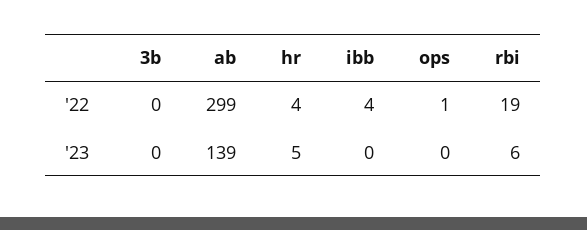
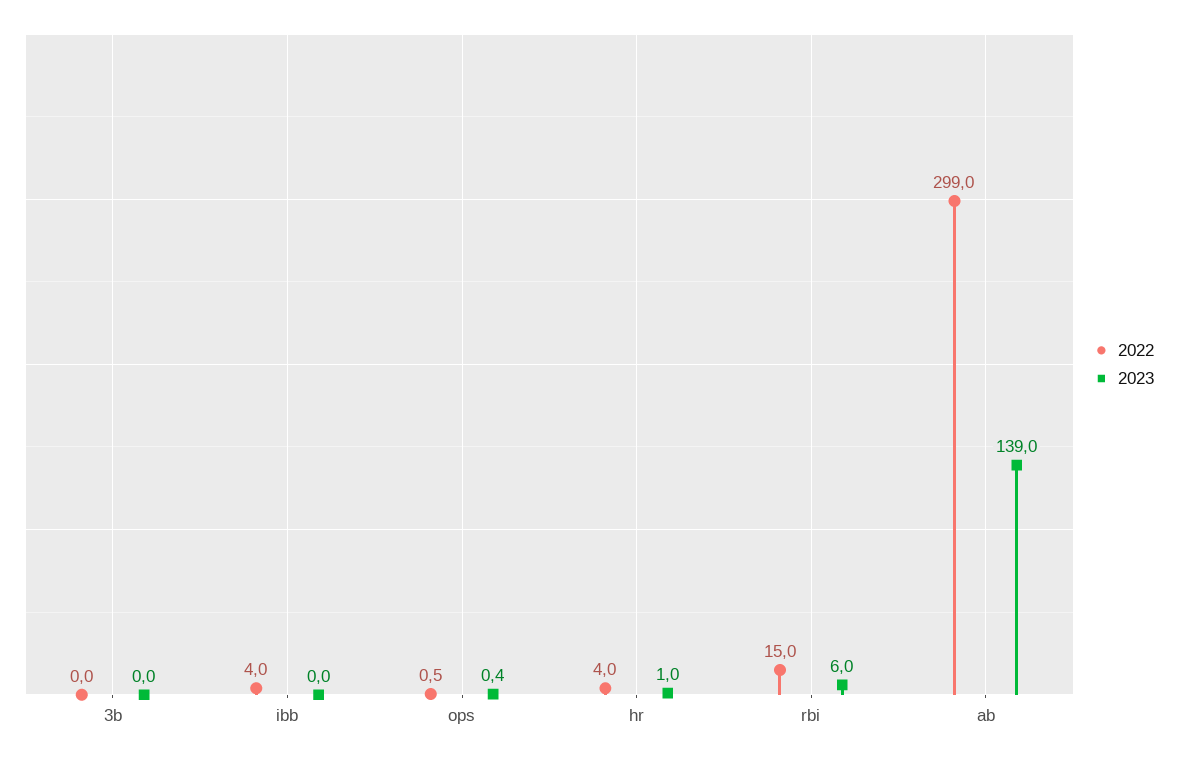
  {
    "'22": {
      "3b": 0,
      "ab": 299,
      "hr": 4,
      "ibb": 4,
      "ops": 0.5,
-     "rbi": 19
+     "rbi": 15
    },
    "'23": {
      "3b": 0,
      "ab": 139,
-     "hr": 5,
+     "hr": 1,
      "ibb": 0,
      "ops": 0.4,
      "rbi": 6
    }
  }

